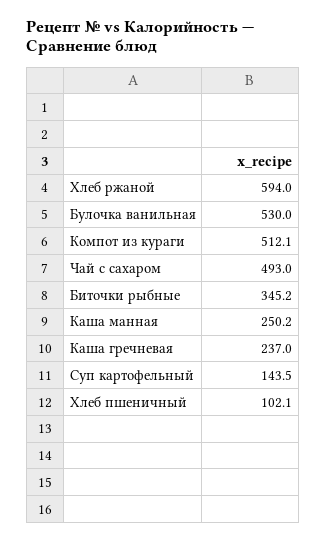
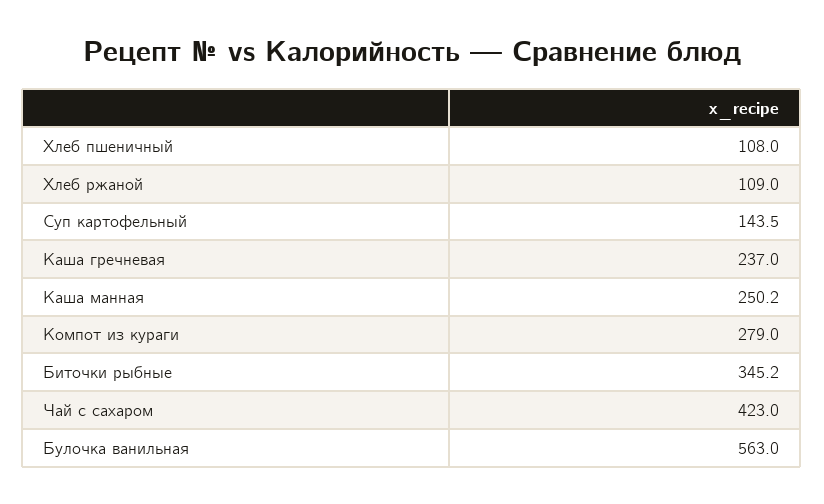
  {
-   "Хлеб ржаной": 594,
+   "Хлеб ржаной": 109,
-   "Булочка ванильная": 530,
+   "Булочка ванильная": 563,
-   "Компот из кураги": 512.1,
+   "Компот из кураги": 279,
-   "Чай с сахаром": 493,
+   "Чай с сахаром": 423,
    "Биточки рыбные": 345.2,
    "Каша манная": 250.2,
    "Каша гречневая": 237,
    "Суп картофельный": 143.5,
-   "Хлеб пшеничный": 102.1
+   "Хлеб пшеничный": 108
  }

